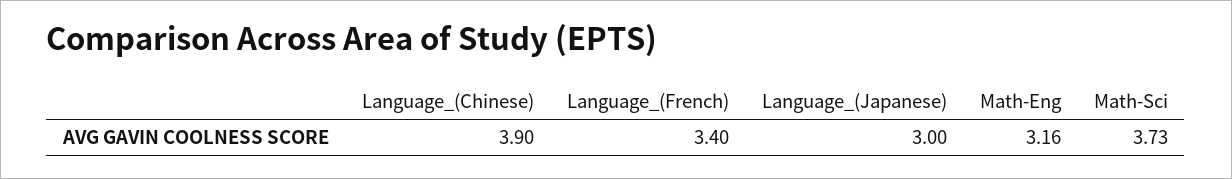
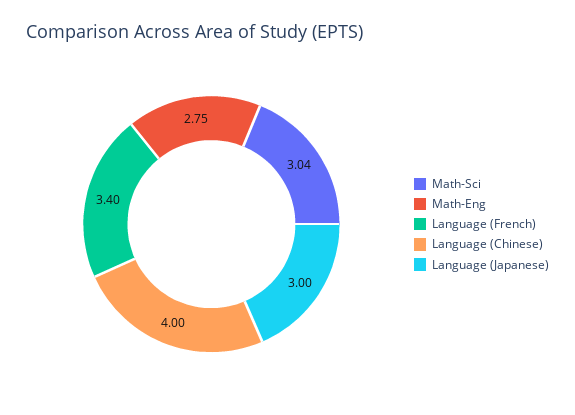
  {
-   "Language_(Chinese)": 3.9,
+   "Language_(Chinese)": 4,
    "Language_(French)": 3.4,
    "Language_(Japanese)": 3,
-   "Math-Eng": 3.16,
+   "Math-Eng": 2.75,
-   "Math-Sci": 3.73
+   "Math-Sci": 3.04
  }

